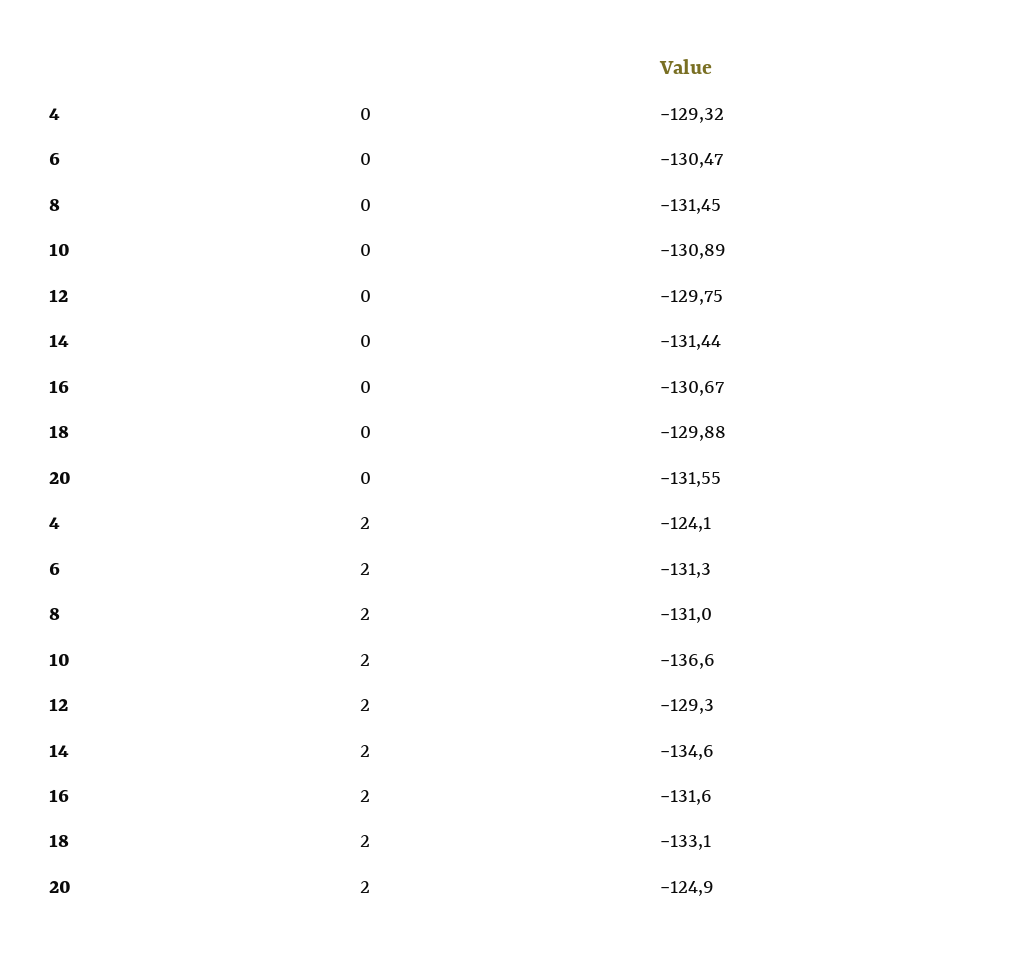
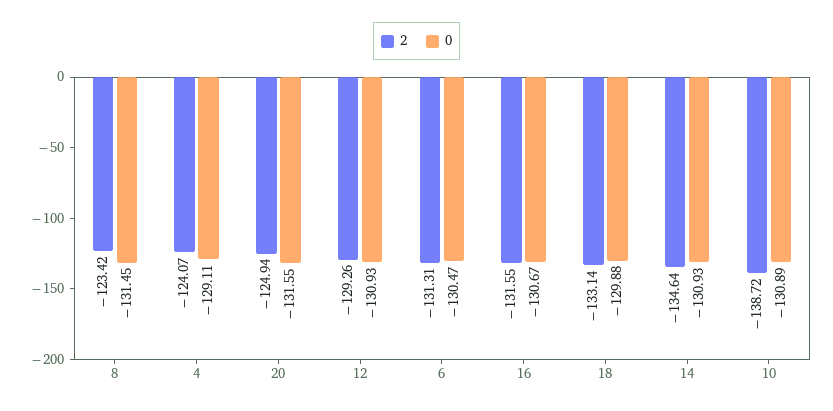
  {
    "0": {
-     "4": -129.32,
+     "4": -129.11,
      "6": -130.47,
      "8": -131.45,
      "10": -130.89,
-     "12": -129.75,
+     "12": -130.93,
-     "14": -131.44,
+     "14": -130.93,
      "16": -130.67,
      "18": -129.88,
      "20": -131.55
    },
    "2": {
      "4": -124.07,
      "6": -131.31,
-     "8": -131,
+     "8": -123.42,
-     "10": -136.6,
+     "10": -138.72,
      "12": -129.26,
      "14": -134.64,
      "16": -131.55,
      "18": -133.14,
      "20": -124.94
    }
  }

